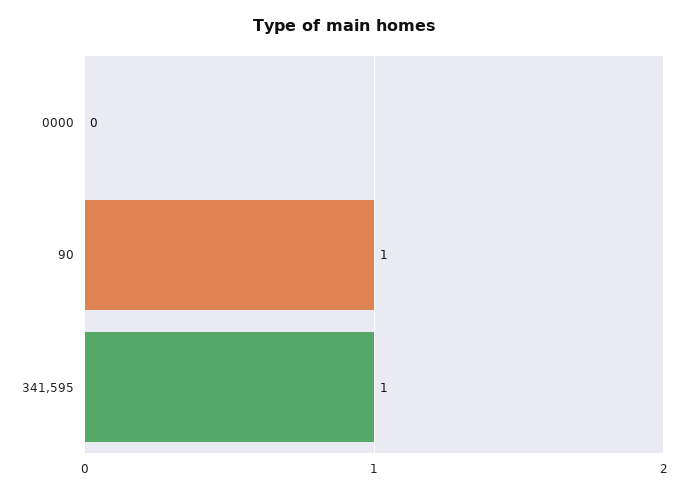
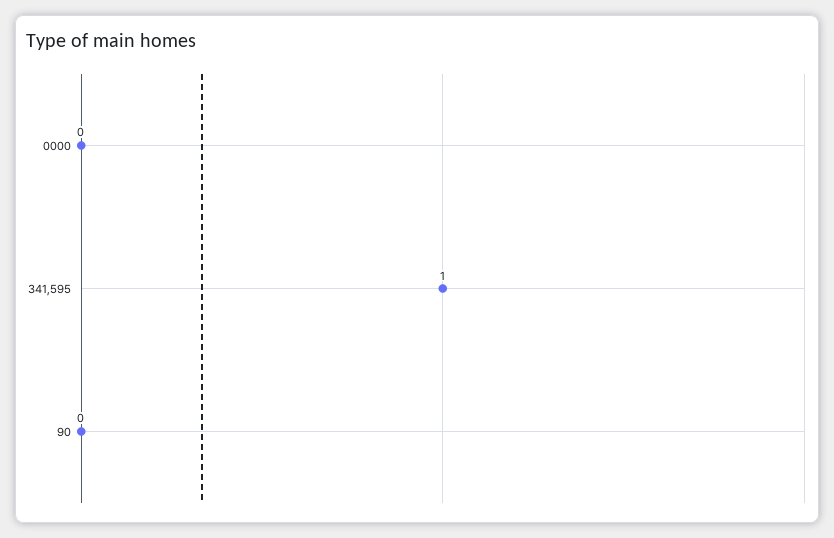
  {
    "0000": 0,
-   "90": 1,
+   "90": 0,
    "341,595": 1
  }

